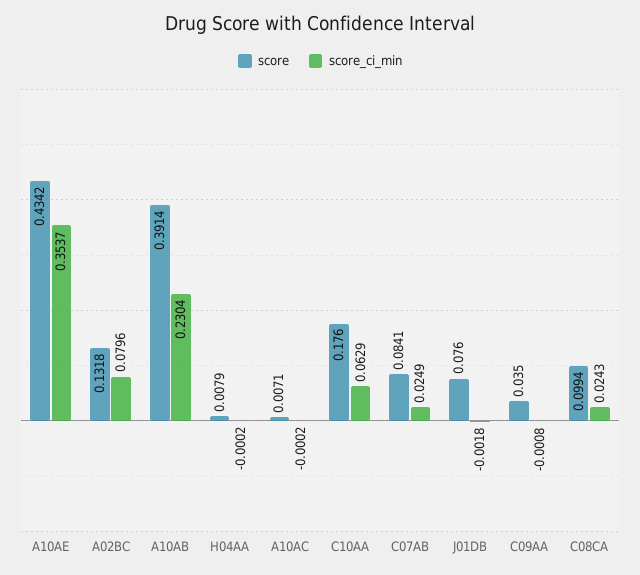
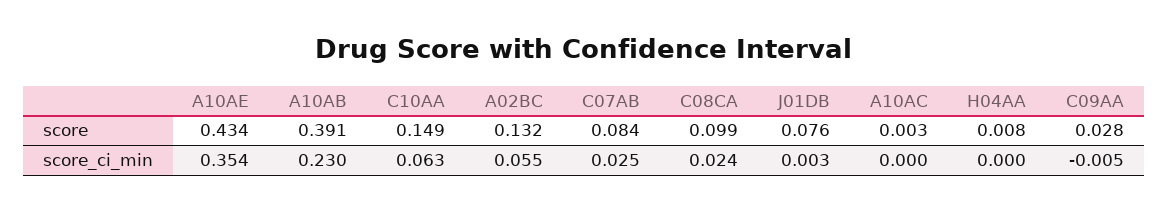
  {
    "score": {
      "A10AE": 0.4342,
      "A02BC": 0.1318,
      "A10AB": 0.3914,
      "H04AA": 0.0079,
-     "A10AC": 0.0071,
+     "A10AC": 0.003,
-     "C10AA": 0.176,
+     "C10AA": 0.149,
      "C07AB": 0.0841,
      "J01DB": 0.076,
-     "C09AA": 0.035,
+     "C09AA": 0.028,
      "C08CA": 0.0994
    },
    "score_ci_min": {
      "A10AE": 0.3537,
-     "A02BC": 0.0796,
+     "A02BC": 0.055,
      "A10AB": 0.2304,
      "H04AA": -0.0002,
      "A10AC": -0.0002,
      "C10AA": 0.0629,
      "C07AB": 0.0249,
-     "J01DB": -0.0018,
+     "J01DB": 0.003,
-     "C09AA": -0.0008,
+     "C09AA": -0.005,
      "C08CA": 0.0243
    }
  }

